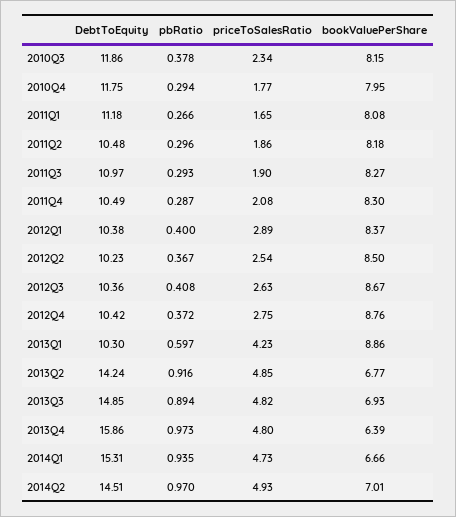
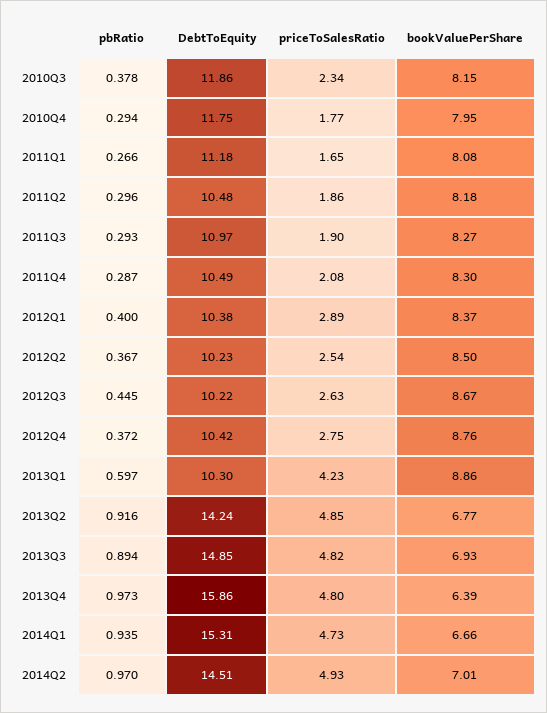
  {
    "DebtToEquity": {
      "2010Q3": 11.86,
      "2010Q4": 11.75,
      "2011Q1": 11.18,
      "2011Q2": 10.48,
      "2011Q3": 10.97,
      "2011Q4": 10.49,
      "2012Q1": 10.38,
      "2012Q2": 10.23,
-     "2012Q3": 10.36,
+     "2012Q3": 10.22,
      "2012Q4": 10.42,
      "2013Q1": 10.3,
      "2013Q2": 14.24,
      "2013Q3": 14.85,
      "2013Q4": 15.86,
      "2014Q1": 15.31,
      "2014Q2": 14.51
    },
    "pbRatio": {
      "2010Q3": 0.378,
      "2010Q4": 0.294,
      "2011Q1": 0.266,
      "2011Q2": 0.296,
      "2011Q3": 0.293,
      "2011Q4": 0.287,
      "2012Q1": 0.4,
      "2012Q2": 0.367,
-     "2012Q3": 0.408,
+     "2012Q3": 0.445,
      "2012Q4": 0.372,
      "2013Q1": 0.597,
      "2013Q2": 0.916,
      "2013Q3": 0.894,
      "2013Q4": 0.973,
      "2014Q1": 0.935,
      "2014Q2": 0.97
    },
    "priceToSalesRatio": {
      "2010Q3": 2.34,
      "2010Q4": 1.77,
      "2011Q1": 1.65,
      "2011Q2": 1.86,
      "2011Q3": 1.9,
      "2011Q4": 2.08,
      "2012Q1": 2.89,
      "2012Q2": 2.54,
      "2012Q3": 2.63,
      "2012Q4": 2.75,
      "2013Q1": 4.23,
      "2013Q2": 4.85,
      "2013Q3": 4.82,
      "2013Q4": 4.8,
      "2014Q1": 4.73,
      "2014Q2": 4.93
    },
    "bookValuePerShare": {
      "2010Q3": 8.15,
      "2010Q4": 7.95,
      "2011Q1": 8.08,
      "2011Q2": 8.18,
      "2011Q3": 8.27,
      "2011Q4": 8.3,
      "2012Q1": 8.37,
      "2012Q2": 8.5,
      "2012Q3": 8.67,
      "2012Q4": 8.76,
      "2013Q1": 8.86,
      "2013Q2": 6.77,
      "2013Q3": 6.93,
      "2013Q4": 6.39,
      "2014Q1": 6.66,
      "2014Q2": 7.01
    }
  }

